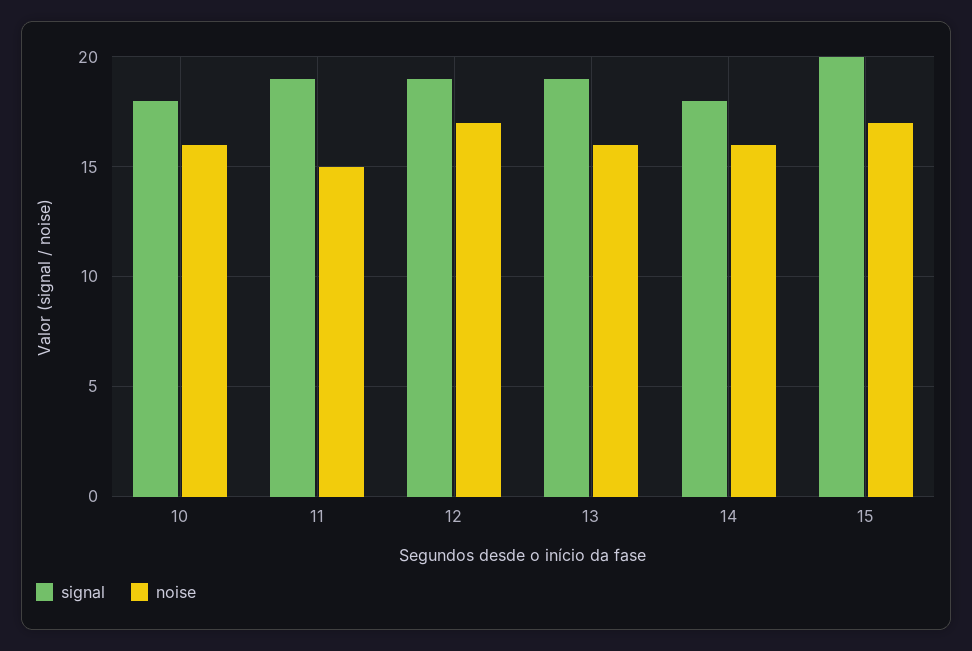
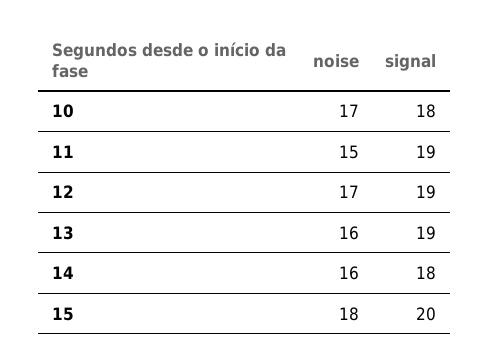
  {
    "signal": {
      "10": 18,
      "11": 19,
      "12": 19,
      "13": 19,
      "14": 18,
      "15": 20
    },
    "noise": {
-     "10": 16,
+     "10": 17,
      "11": 15,
      "12": 17,
      "13": 16,
      "14": 16,
-     "15": 17
+     "15": 18
    }
  }

